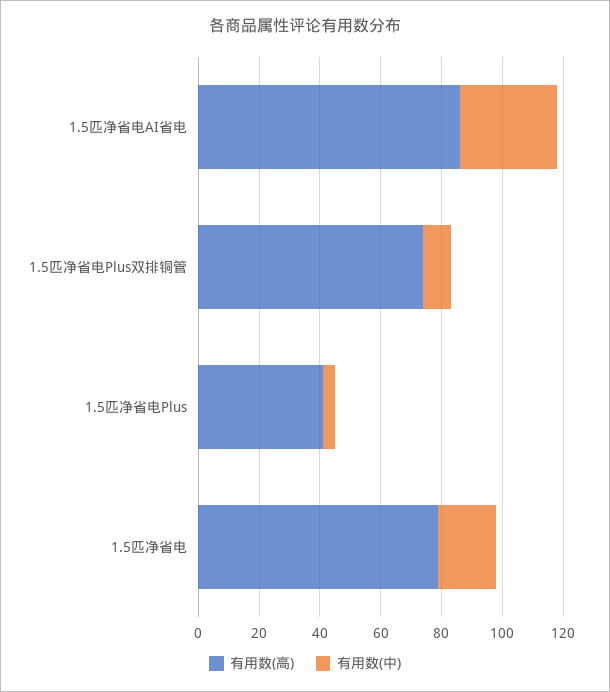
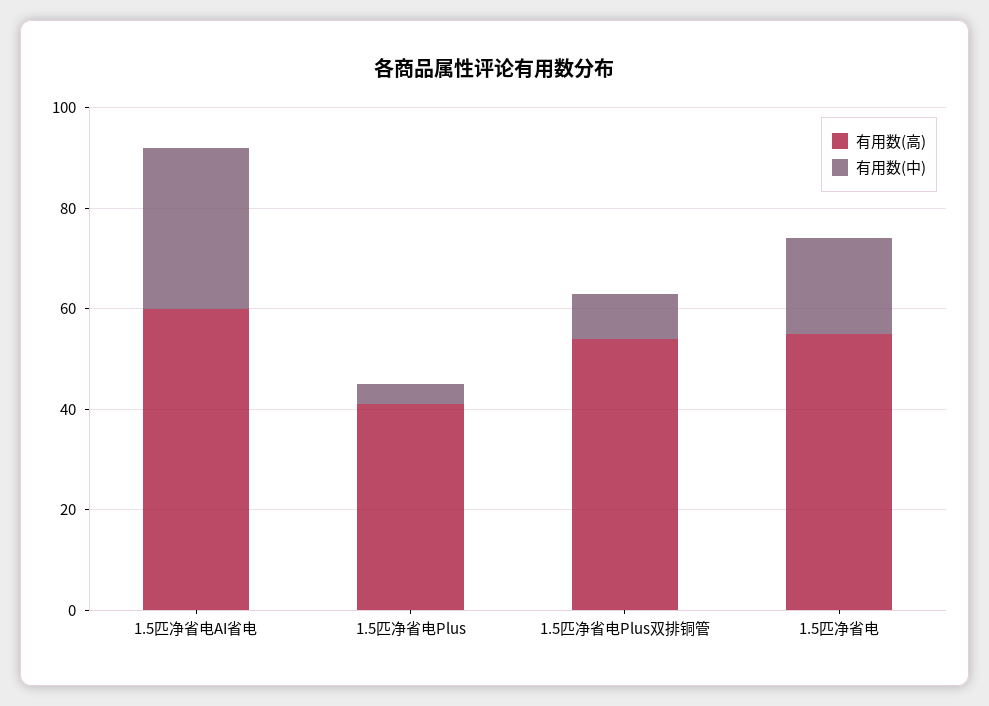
  {
    "有用数(高)": {
-     "1.5匹净省电AI省电": 85,
+     "1.5匹净省电AI省电": 60,
-     "1.5匹净省电Plus双排铜管": 75,
+     "1.5匹净省电Plus双排铜管": 55,
      "1.5匹净省电Plus": 40,
-     "1.5匹净省电": 80
+     "1.5匹净省电": 55
    },
    "有用数(中)": {
      "1.5匹净省电AI省电": 30,
      "1.5匹净省电Plus双排铜管": 10,
      "1.5匹净省电Plus": 5,
      "1.5匹净省电": 20
    }
  }

